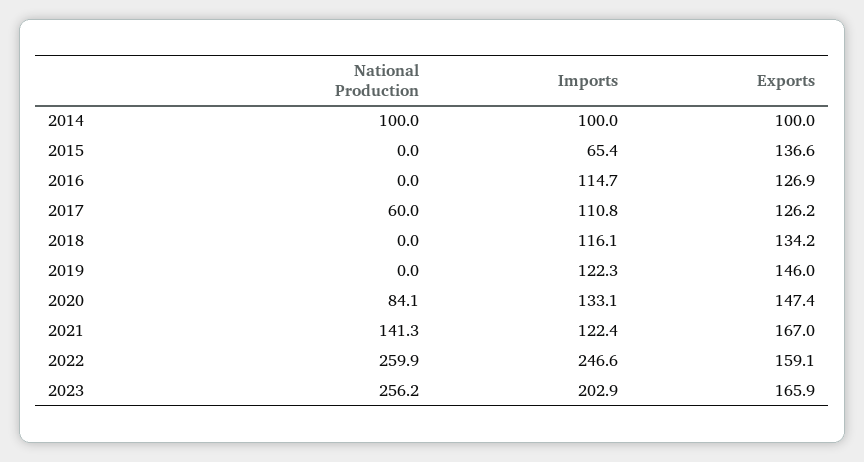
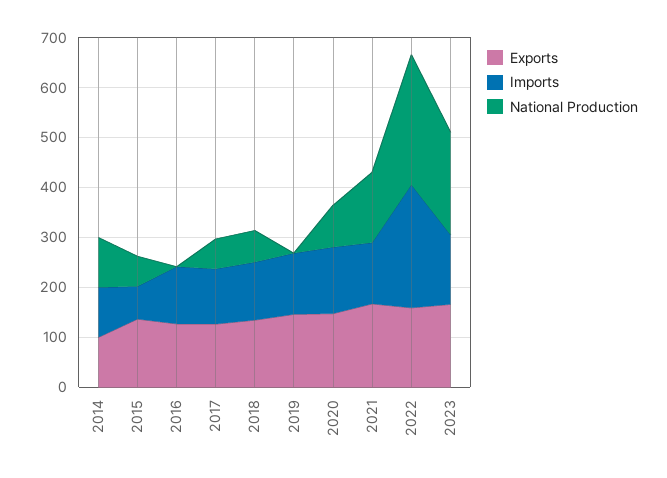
  {
    "National Production": {
      "2014": 100,
-     "2015": 0,
+     "2015": 60,
      "2016": 0,
      "2017": 60,
-     "2018": 0,
+     "2018": 60,
      "2019": 0,
      "2020": 84.1,
      "2021": 141.3,
      "2022": 259.9,
-     "2023": 256.2
+     "2023": 200
    },
    "Imports": {
      "2014": 100,
      "2015": 65.4,
      "2016": 114.7,
      "2017": 110.8,
      "2018": 116.1,
      "2019": 122.3,
      "2020": 133.1,
      "2021": 122.4,
      "2022": 246.6,
-     "2023": 202.9
+     "2023": 140
    },
    "Exports": {
      "2014": 100,
      "2015": 136.6,
      "2016": 126.9,
      "2017": 126.2,
      "2018": 134.2,
      "2019": 146,
      "2020": 147.4,
      "2021": 167,
      "2022": 159.1,
      "2023": 165.9
    }
  }

